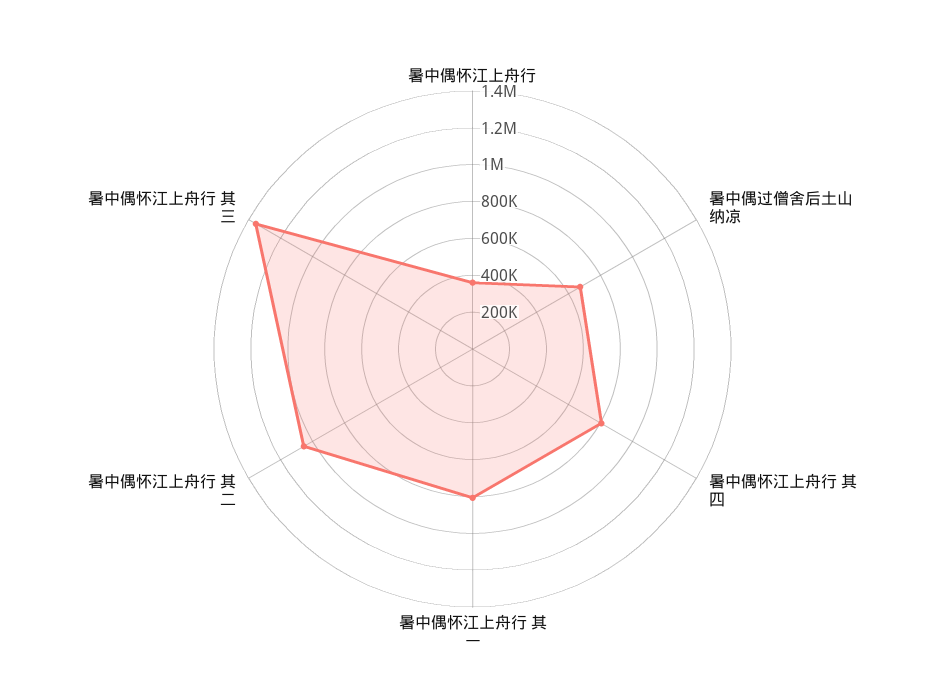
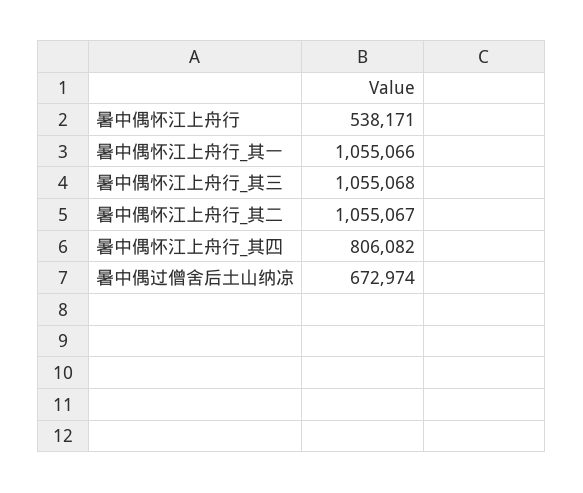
  {
-   "暑中偶怀江上舟行": 350000,
+   "暑中偶怀江上舟行": 538171,
    "暑中偶过僧舍后土山纳凉": 672974,
    "暑中偶怀江上舟行 其四": 806082,
-   "暑中偶怀江上舟行 其一": 800000,
+   "暑中偶怀江上舟行 其一": 1055066,
    "暑中偶怀江上舟行 其二": 1055067,
-   "暑中偶怀江上舟行 其三": 1350000
+   "暑中偶怀江上舟行 其三": 1055068
  }

